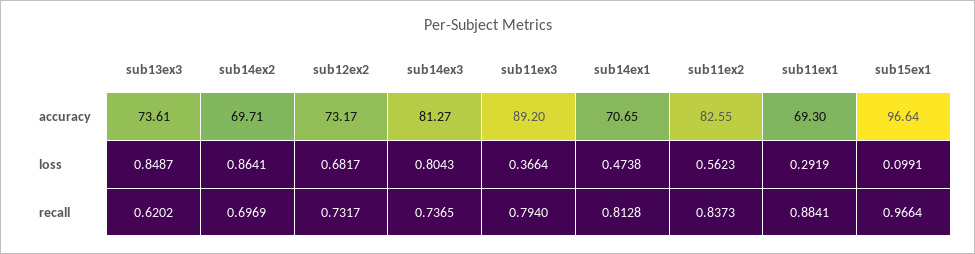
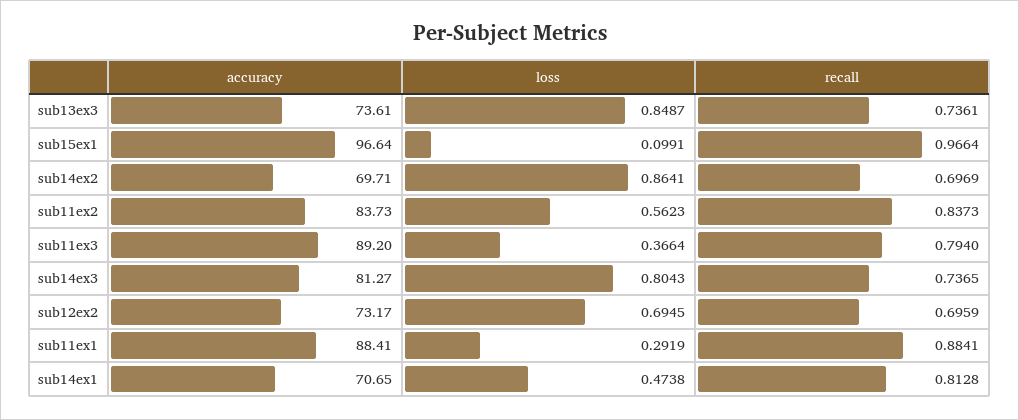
  {
    "sub13ex3": {
      "accuracy": 73.61,
      "loss": 0.8487,
-     "recall": 0.6202
+     "recall": 0.7361
    },
    "sub14ex2": {
      "accuracy": 69.71,
      "loss": 0.8641,
      "recall": 0.6969
    },
    "sub12ex2": {
      "accuracy": 73.17,
-     "loss": 0.6817,
+     "loss": 0.6945,
-     "recall": 0.7317
+     "recall": 0.6959
    },
    "sub14ex3": {
      "accuracy": 81.27,
      "loss": 0.8043,
      "recall": 0.7365
    },
    "sub11ex3": {
      "accuracy": 89.2,
      "loss": 0.3664,
      "recall": 0.794
    },
    "sub14ex1": {
      "accuracy": 70.65,
      "loss": 0.4738,
      "recall": 0.8128
    },
    "sub11ex2": {
-     "accuracy": 82.55,
+     "accuracy": 83.73,
      "loss": 0.5623,
      "recall": 0.8373
    },
    "sub11ex1": {
-     "accuracy": 69.3,
+     "accuracy": 88.41,
      "loss": 0.2919,
      "recall": 0.8841
    },
    "sub15ex1": {
      "accuracy": 96.64,
      "loss": 0.0991,
      "recall": 0.9664
    }
  }

